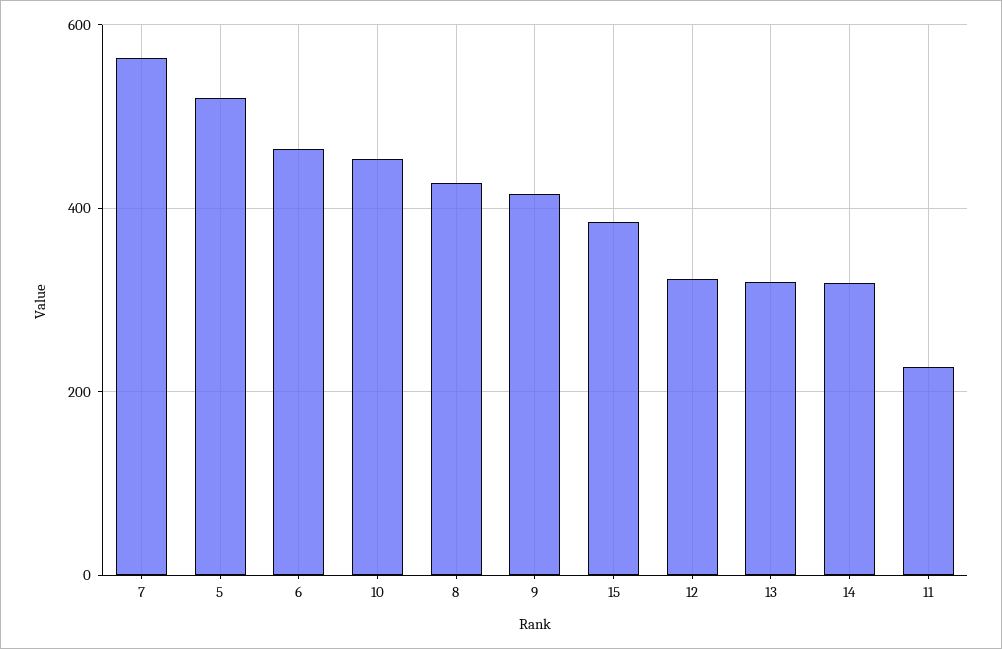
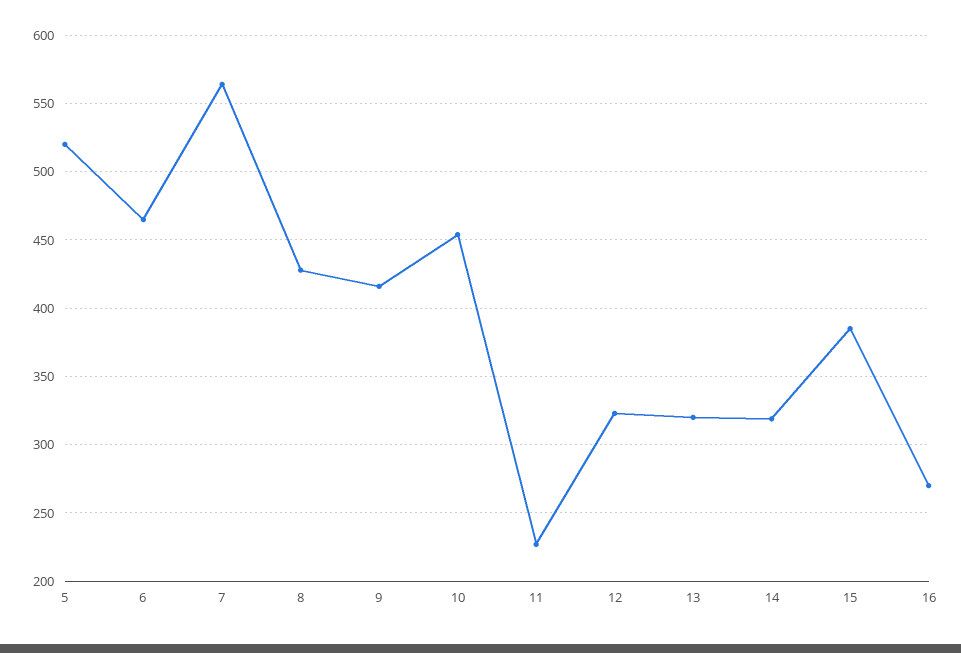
  {
    "7": 565,
    "5": 520,
    "6": 465,
    "10": 455,
    "8": 430,
    "9": 415,
    "15": 385,
    "12": 325,
    "13": 320,
    "14": 320,
-   "11": 225
+   "11": 225,
+   "16": 270
  }

